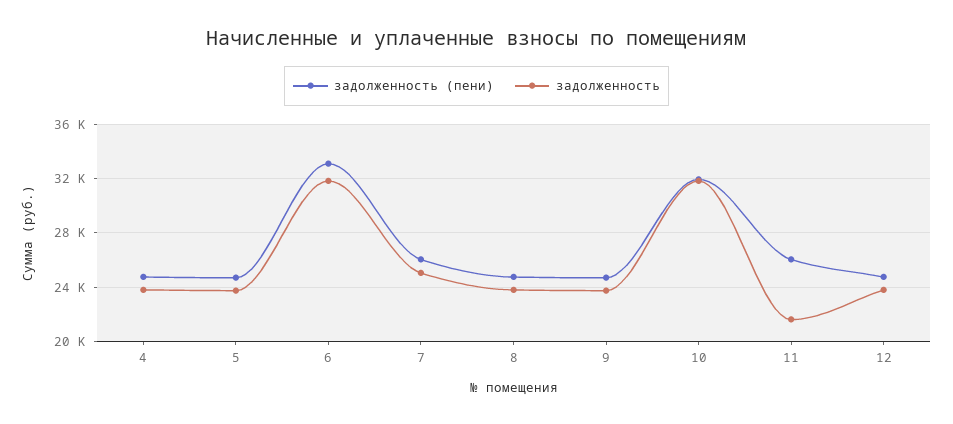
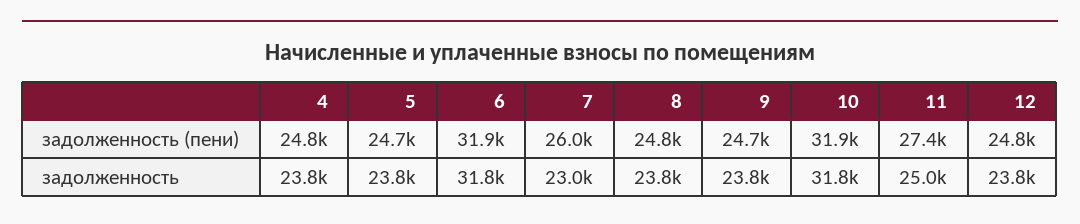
  {
    "задолженность (пени)": {
      "4": 24800,
      "5": 24700,
-     "6": 33000,
+     "6": 31900,
      "7": 26000,
      "8": 24800,
      "9": 24700,
      "10": 31900,
-     "11": 26000,
+     "11": 27400,
      "12": 24800
    },
    "задолженность": {
      "4": 23800,
      "5": 23800,
      "6": 31800,
-     "7": 25000,
+     "7": 23000,
      "8": 23800,
      "9": 23800,
      "10": 31800,
-     "11": 21500,
+     "11": 25000,
      "12": 23800
    }
  }

